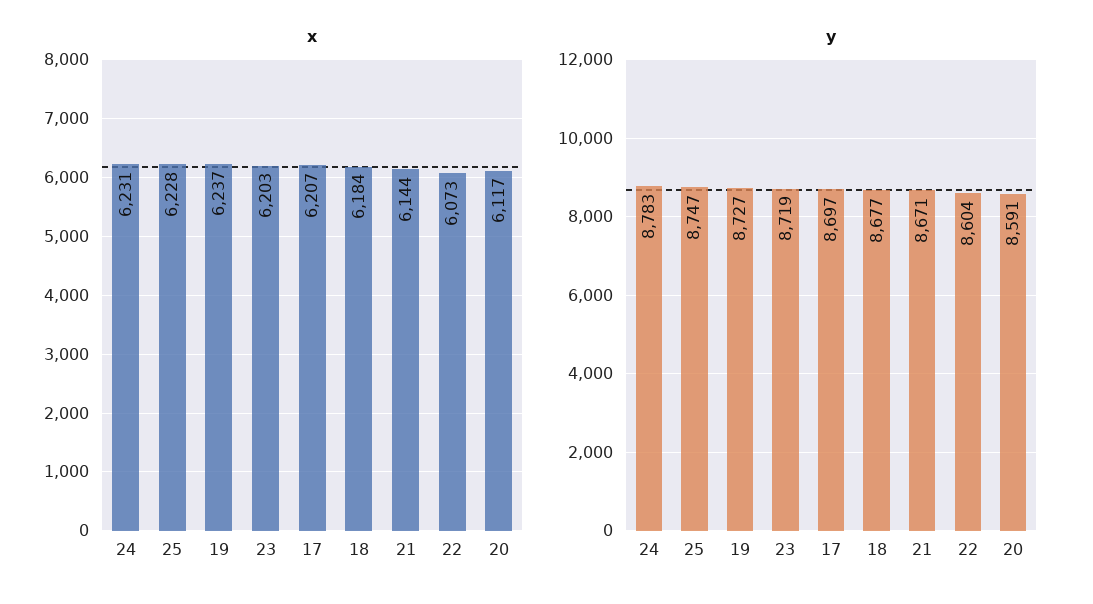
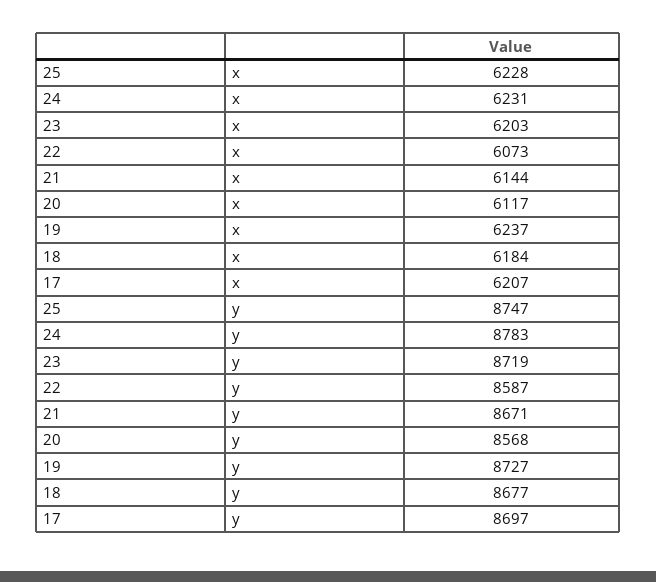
  {
    "x": {
      "24": 6231,
      "25": 6228,
      "19": 6237,
      "23": 6203,
      "17": 6207,
      "18": 6184,
      "21": 6144,
      "22": 6073,
      "20": 6117
    },
    "y": {
      "24": 8783,
      "25": 8747,
      "19": 8727,
      "23": 8719,
      "17": 8697,
      "18": 8677,
      "21": 8671,
-     "22": 8604,
+     "22": 8587,
-     "20": 8591
+     "20": 8568
    }
  }

